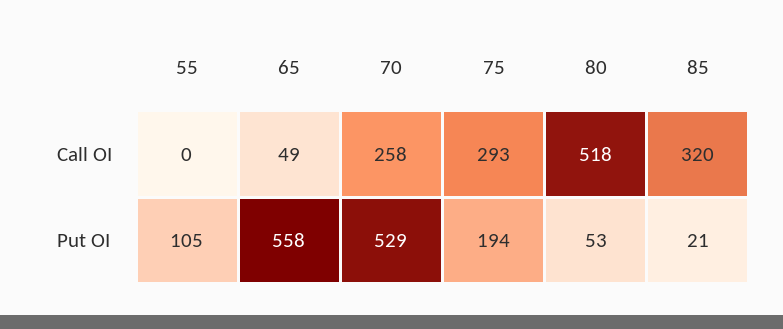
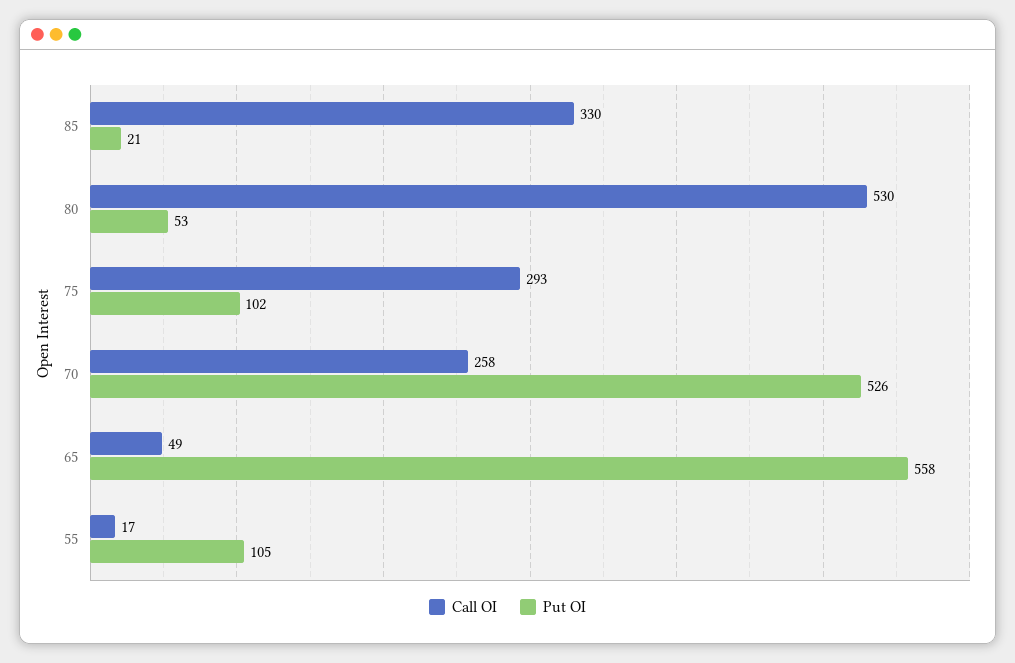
  {
    "Call OI": {
-     "55": 0,
+     "55": 17,
      "65": 49,
      "70": 258,
      "75": 293,
-     "80": 518,
+     "80": 530,
-     "85": 320
+     "85": 330
    },
    "Put OI": {
      "55": 105,
      "65": 558,
-     "70": 529,
+     "70": 526,
-     "75": 194,
+     "75": 102,
      "80": 53,
      "85": 21
    }
  }

